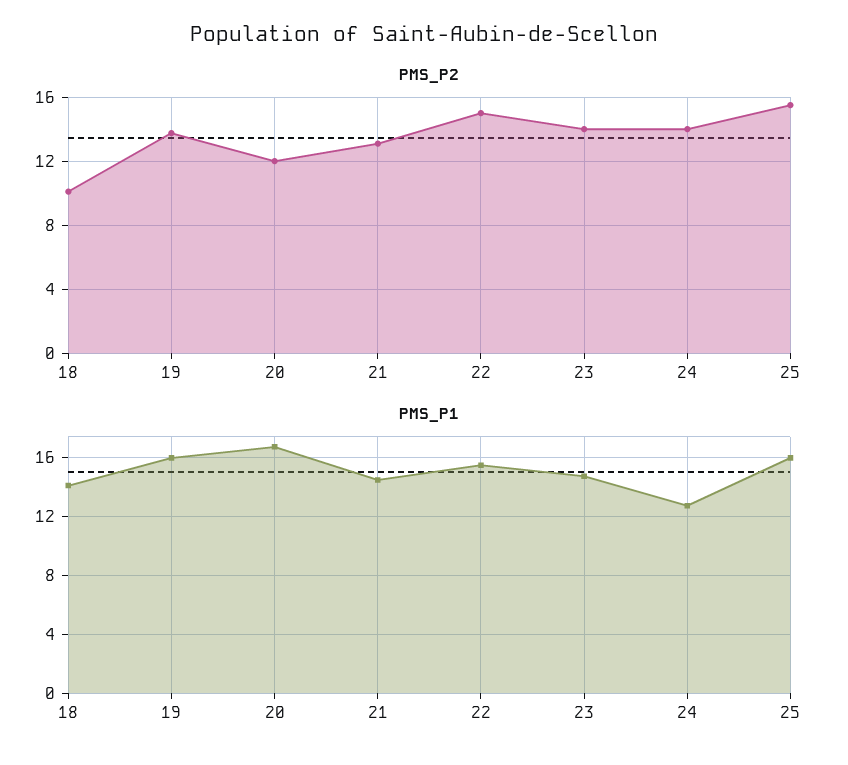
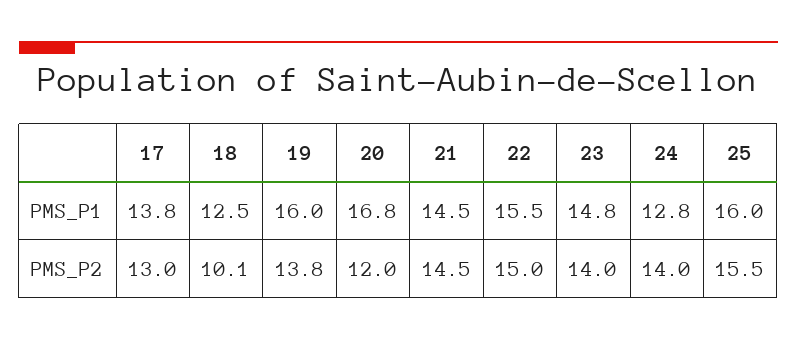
  {
    "PMS_P2": {
      "18": 10.1,
      "19": 13.8,
      "20": 12,
-     "21": 13,
+     "21": 14.5,
      "22": 15,
      "23": 14,
      "24": 14,
-     "25": 15.5
+     "25": 15.5,
+     "17": 13
    },
    "PMS_P1": {
-     "18": 14,
+     "18": 12.5,
      "19": 16,
      "20": 16.8,
      "21": 14.5,
      "22": 15.5,
      "23": 14.8,
      "24": 12.8,
-     "25": 16
+     "25": 16,
+     "17": 13.8
    }
  }

